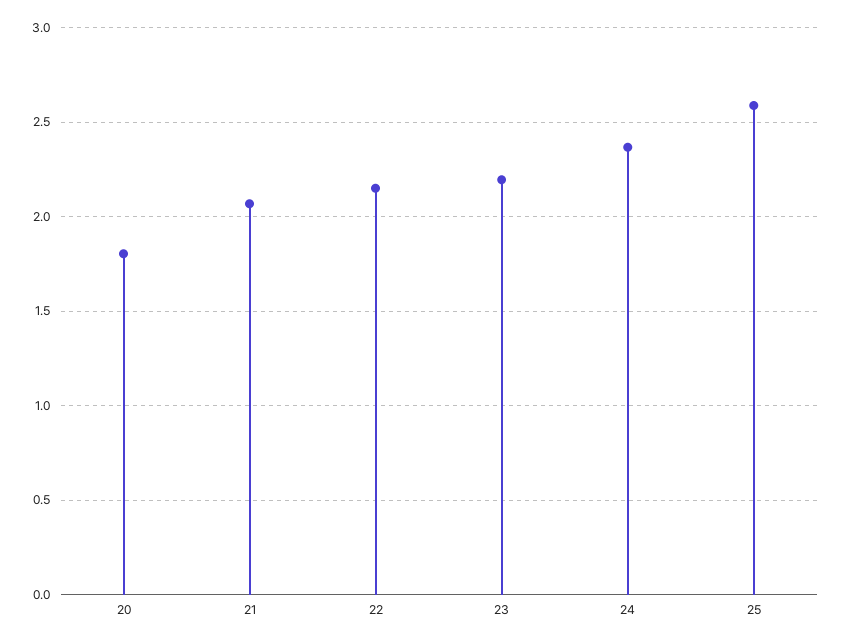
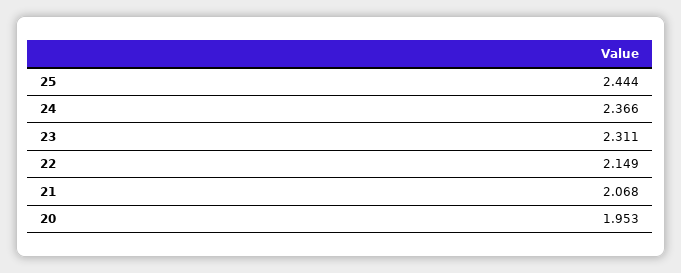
  {
-   "20": 1.8,
+   "20": 1.953,
    "21": 2.068,
    "22": 2.149,
-   "23": 2.2,
+   "23": 2.311,
    "24": 2.366,
-   "25": 2.6
+   "25": 2.444
  }

